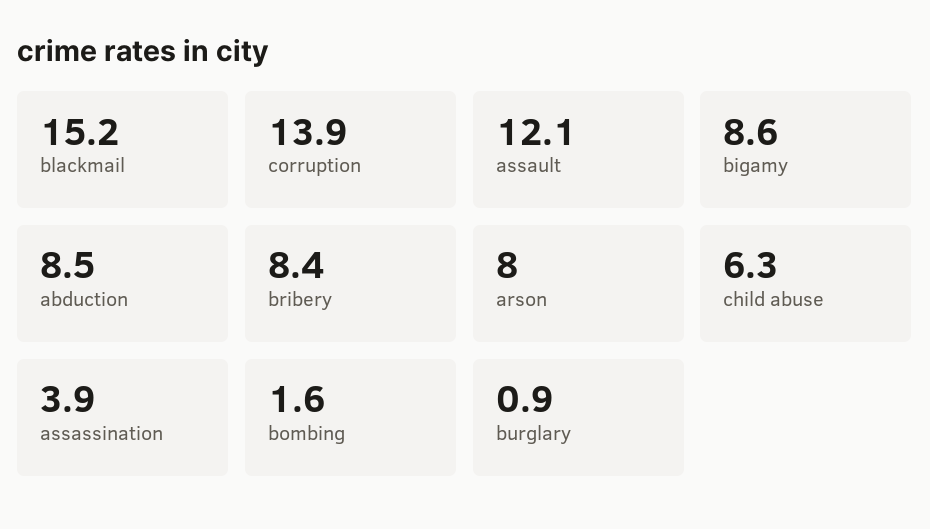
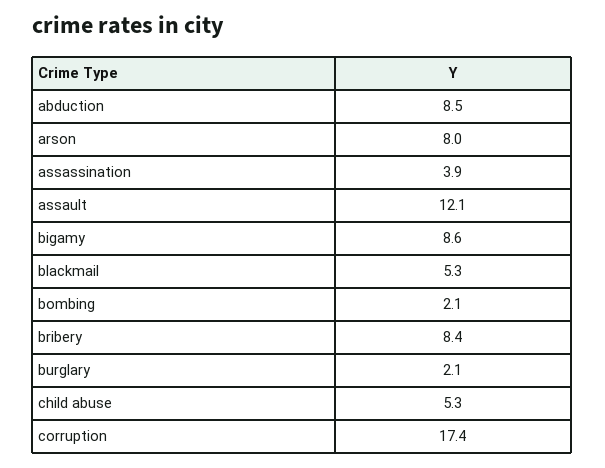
  {
-   "blackmail": 15.2,
+   "blackmail": 5.3,
-   "corruption": 13.9,
+   "corruption": 17.4,
    "assault": 12.1,
    "bigamy": 8.6,
    "abduction": 8.5,
    "bribery": 8.4,
    "arson": 8,
-   "child abuse": 6.3,
+   "child abuse": 5.3,
    "assassination": 3.9,
-   "bombing": 1.6,
+   "bombing": 2.1,
-   "burglary": 0.9
+   "burglary": 2.1
  }

